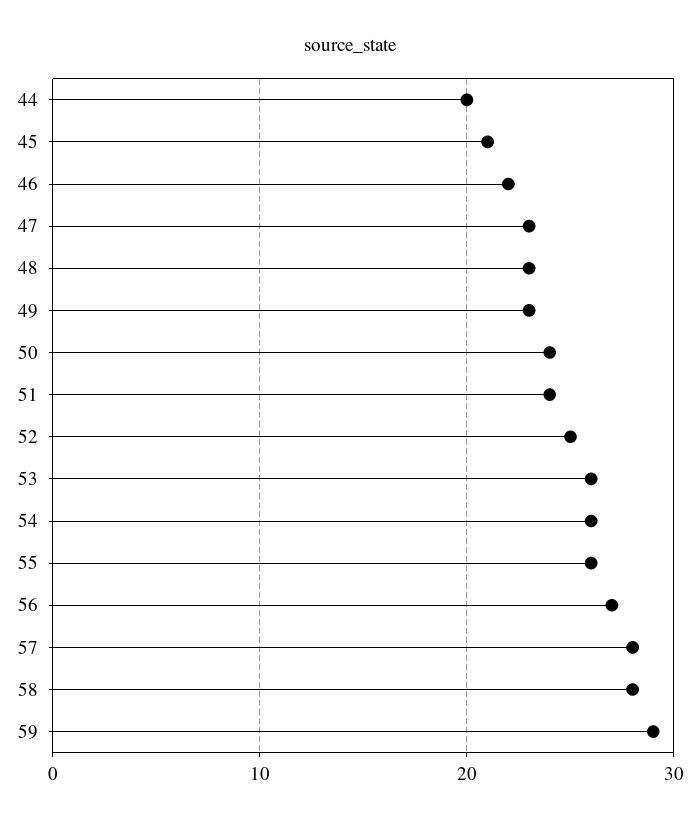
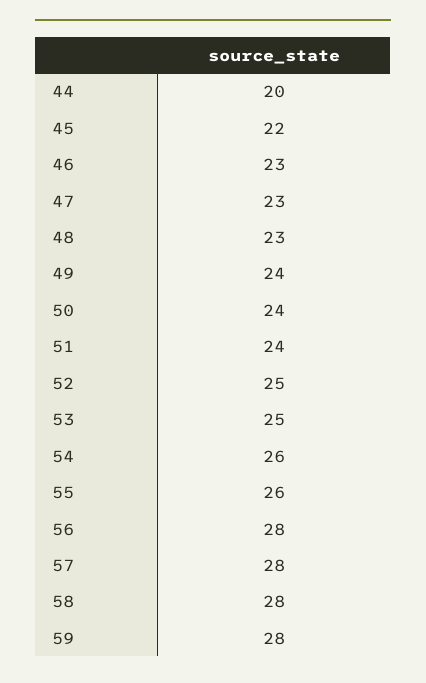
  {
    "44": 20,
-   "45": 21,
+   "45": 22,
-   "46": 22,
+   "46": 23,
    "47": 23,
    "48": 23,
-   "49": 23,
+   "49": 24,
    "50": 24,
    "51": 24,
    "52": 25,
-   "53": 26,
+   "53": 25,
    "54": 26,
    "55": 26,
-   "56": 27,
+   "56": 28,
    "57": 28,
    "58": 28,
-   "59": 29
+   "59": 28
  }

